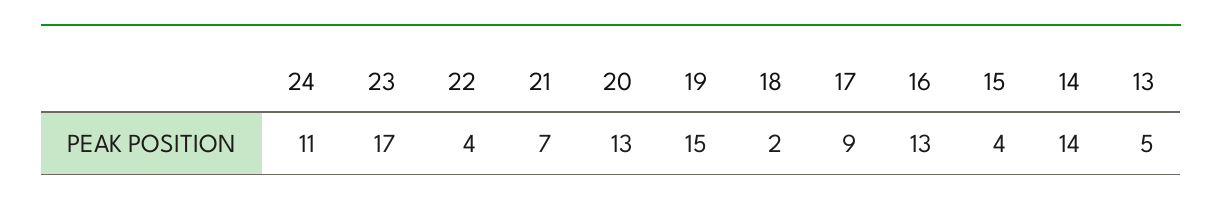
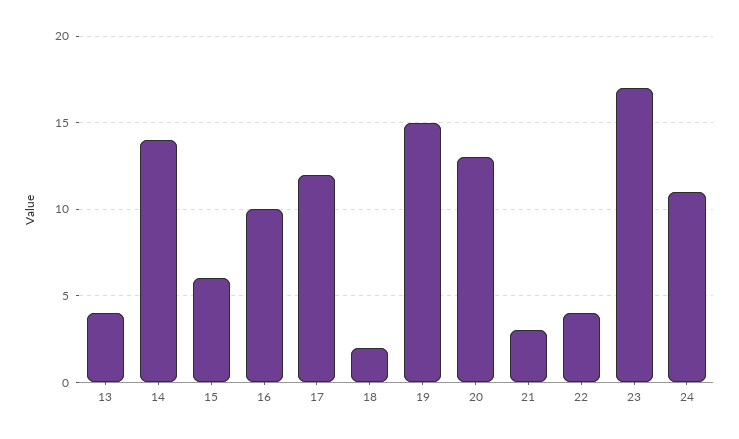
  {
    "24": 11,
    "23": 17,
    "22": 4,
-   "21": 7,
+   "21": 3,
    "20": 13,
    "19": 15,
    "18": 2,
-   "17": 9,
+   "17": 12,
-   "16": 13,
+   "16": 10,
-   "15": 4,
+   "15": 6,
    "14": 14,
-   "13": 5
+   "13": 4
  }

